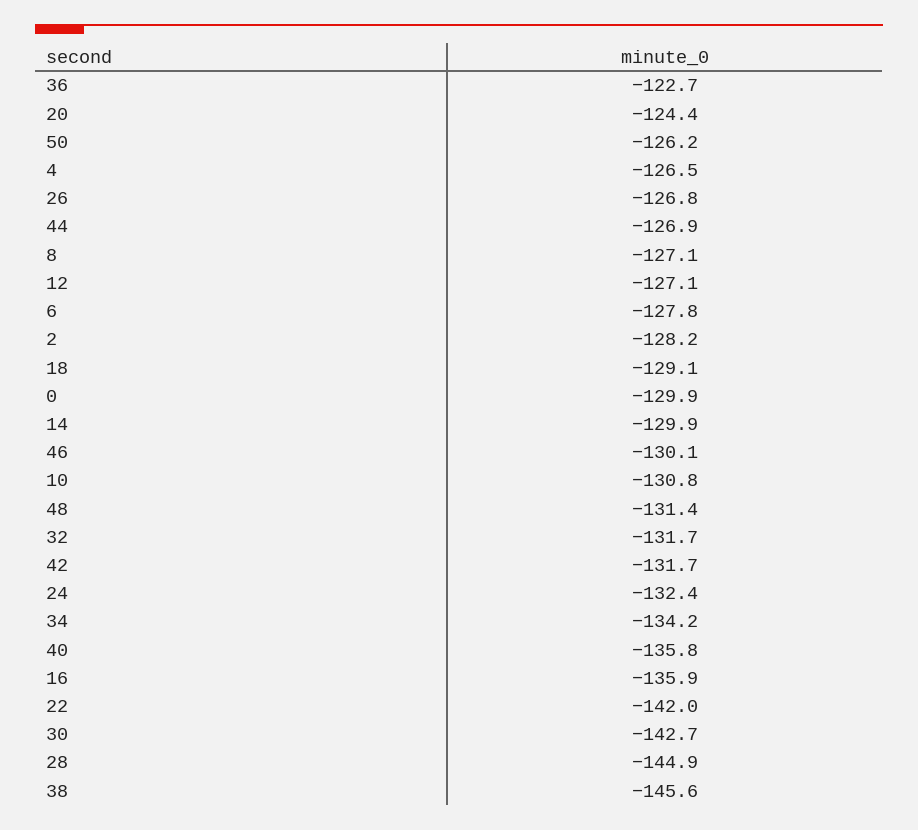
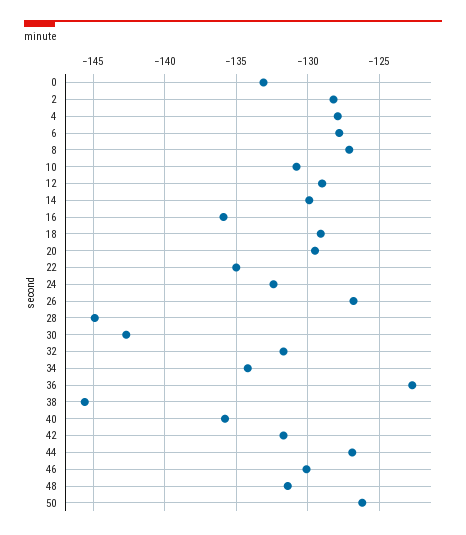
  {
    "36": -122.7,
-   "20": -124.4,
+   "20": -129.5,
    "50": -126.2,
-   "4": -126.5,
+   "4": -128,
    "26": -126.8,
    "44": -126.9,
    "8": -127.1,
-   "12": -127.1,
+   "12": -129,
    "6": -127.8,
    "2": -128.2,
    "18": -129.1,
-   "0": -129.9,
+   "0": -133,
    "14": -129.9,
    "46": -130.1,
    "10": -130.8,
    "48": -131.4,
    "32": -131.7,
    "42": -131.7,
    "24": -132.4,
    "34": -134.2,
    "40": -135.8,
    "16": -135.9,
-   "22": -142,
+   "22": -135,
    "30": -142.7,
    "28": -144.9,
    "38": -145.6
  }

